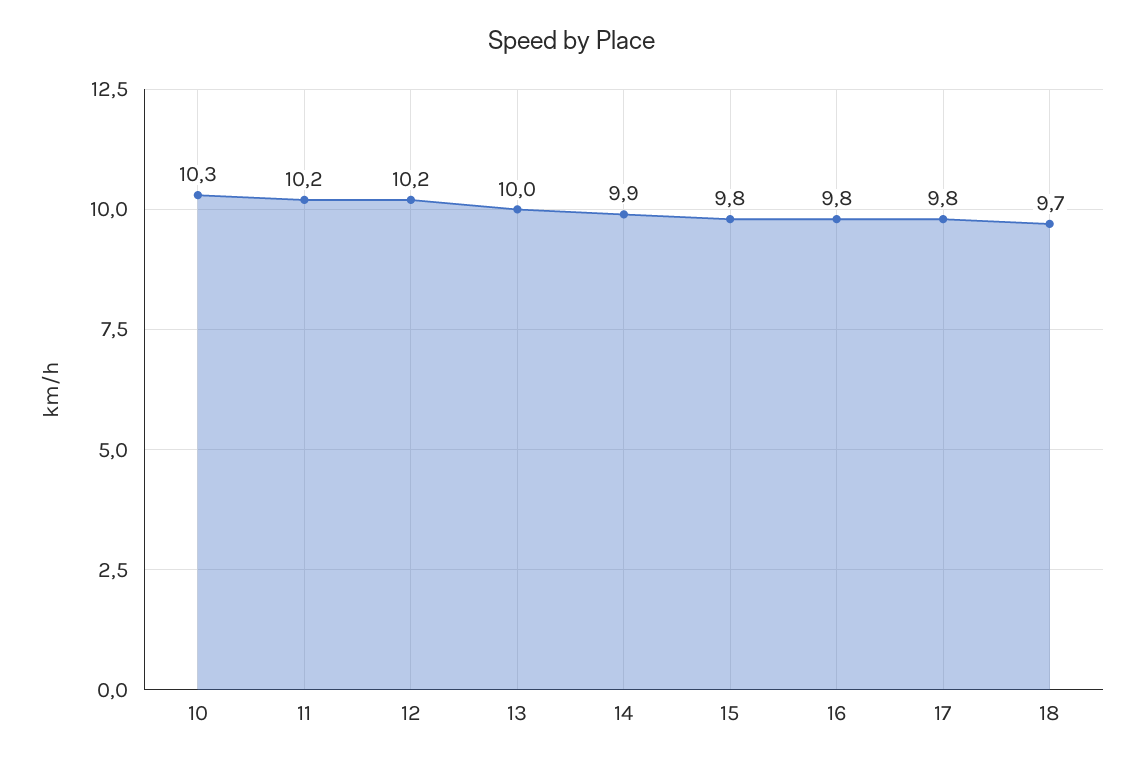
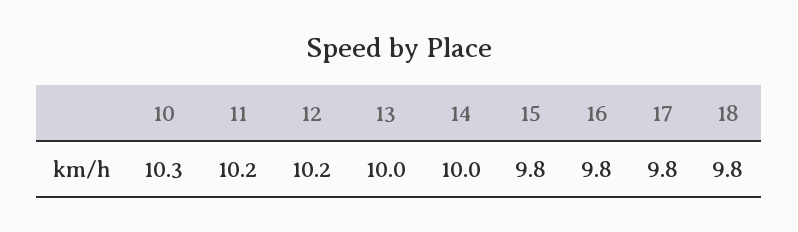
  {
    "10": 10.3,
    "11": 10.2,
    "12": 10.2,
    "13": 10,
-   "14": 9.9,
+   "14": 10,
    "15": 9.8,
    "16": 9.8,
    "17": 9.8,
-   "18": 9.7
+   "18": 9.8
  }

